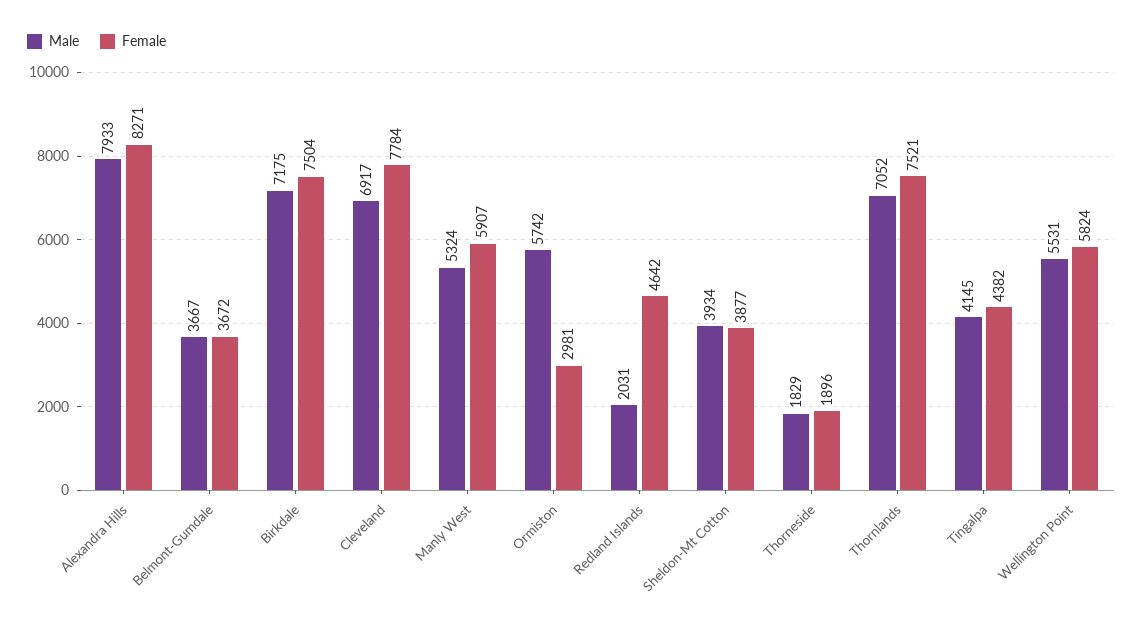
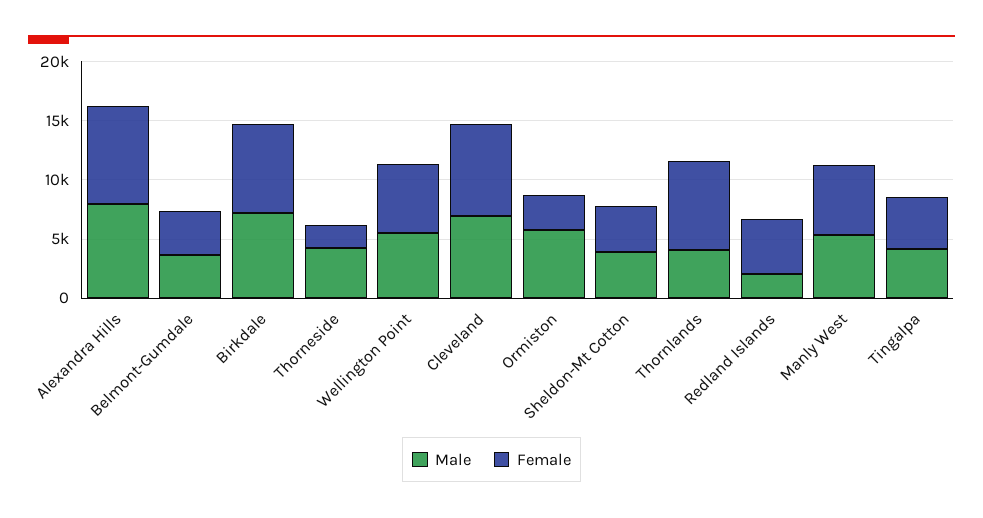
  {
    "Male": {
      "Alexandra Hills": 7933,
      "Belmont-Gumdale": 3667,
      "Birkdale": 7175,
      "Cleveland": 6917,
      "Manly West": 5324,
      "Ormiston": 5742,
      "Redland Islands": 2031,
      "Sheldon-Mt Cotton": 3934,
-     "Thorneside": 1829,
+     "Thorneside": 4000,
-     "Thornlands": 7052,
+     "Thornlands": 4000,
      "Tingalpa": 4145,
      "Wellington Point": 5531
    },
    "Female": {
      "Alexandra Hills": 8271,
      "Belmont-Gumdale": 3672,
      "Birkdale": 7504,
      "Cleveland": 7784,
      "Manly West": 5907,
      "Ormiston": 2981,
      "Redland Islands": 4642,
      "Sheldon-Mt Cotton": 3877,
      "Thorneside": 1896,
      "Thornlands": 7521,
      "Tingalpa": 4382,
      "Wellington Point": 5824
    }
  }

